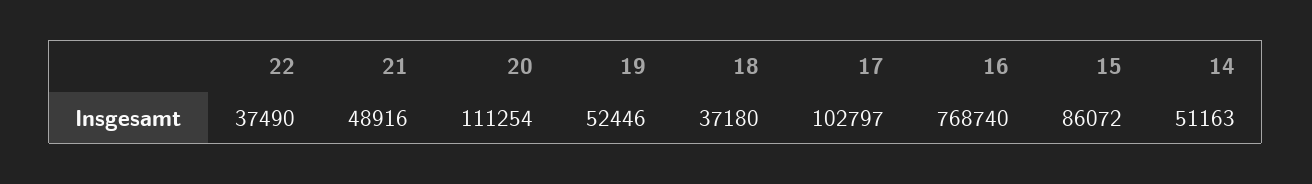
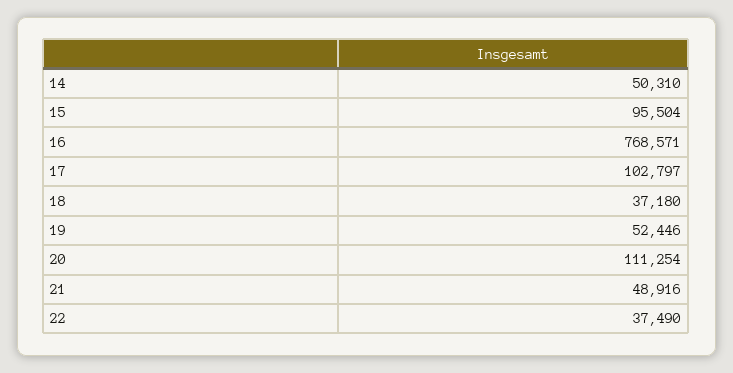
  {
    "22": 37490,
    "21": 48916,
    "20": 111254,
    "19": 52446,
    "18": 37180,
    "17": 102797,
-   "16": 768740,
+   "16": 768571,
-   "15": 86072,
+   "15": 95504,
-   "14": 51163
+   "14": 50310
  }

